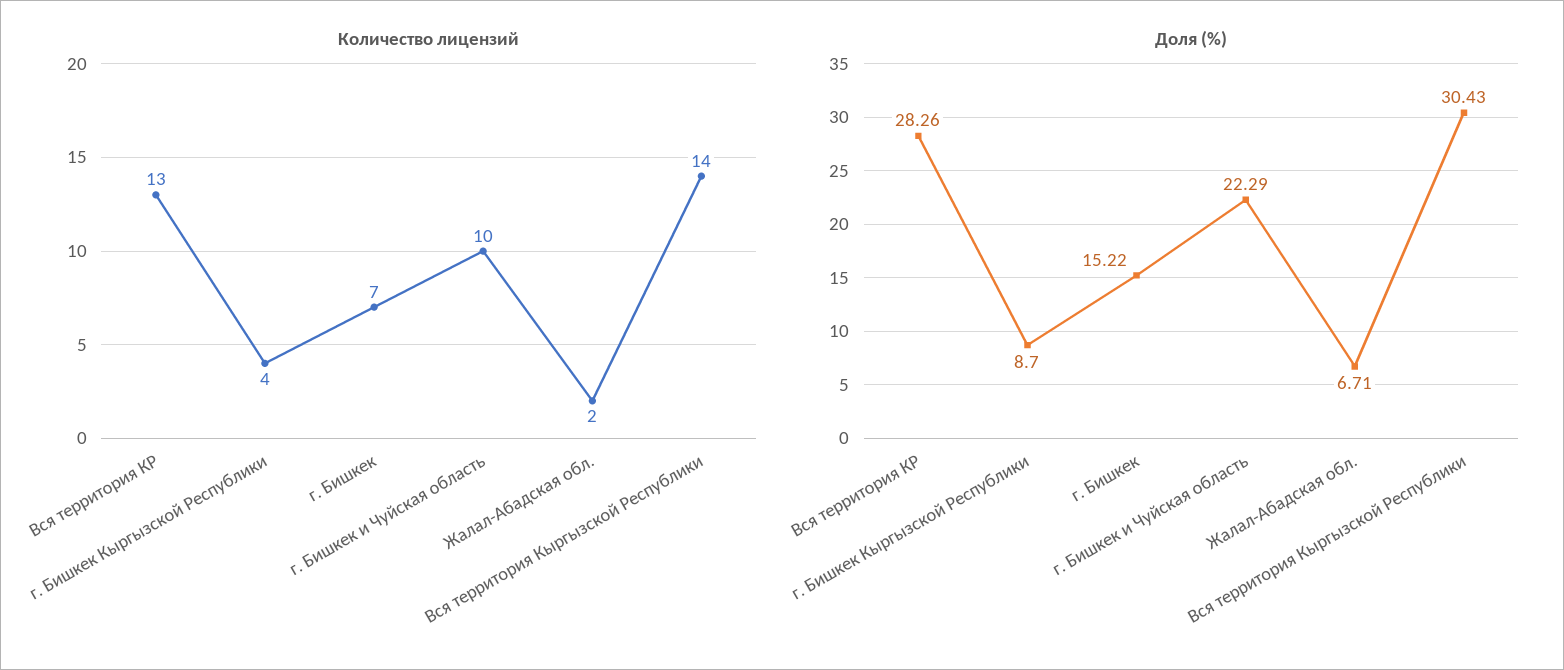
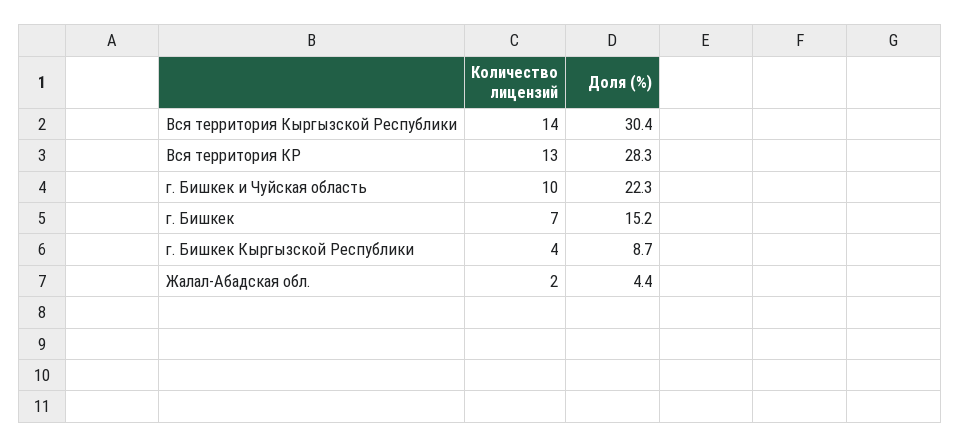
  {
    "Количество лицензий": {
      "Вся территория КР": 13,
      "г. Бишкек Кыргызской Республики": 4,
      "г. Бишкек": 7,
      "г. Бишкек и Чуйская область": 10,
      "Жалал-Абадская обл.": 2,
      "Вся территория Кыргызской Республики": 14
    },
    "Доля (%)": {
      "Вся территория КР": 28.26,
      "г. Бишкек Кыргызской Республики": 8.7,
      "г. Бишкек": 15.22,
      "г. Бишкек и Чуйская область": 22.29,
-     "Жалал-Абадская обл.": 6.71,
+     "Жалал-Абадская обл.": 4.4,
      "Вся территория Кыргызской Республики": 30.43
    }
  }

